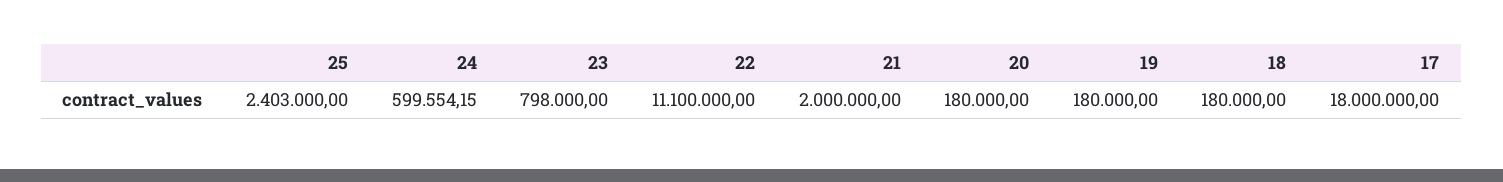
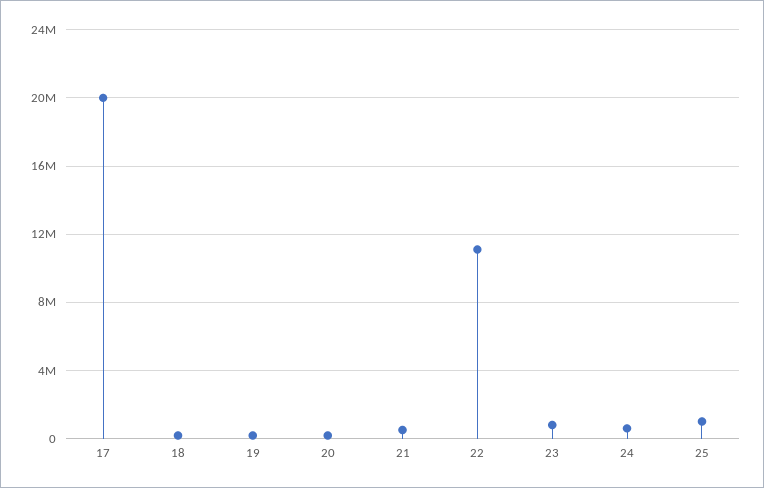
  {
-   "25": 2403000,
+   "25": 1000000,
    "24": 599554.15,
    "23": 798000,
    "22": 11100000,
-   "21": 2000000,
+   "21": 500000,
    "20": 180000,
    "19": 180000,
    "18": 180000,
-   "17": 18000000
+   "17": 20000000
  }

